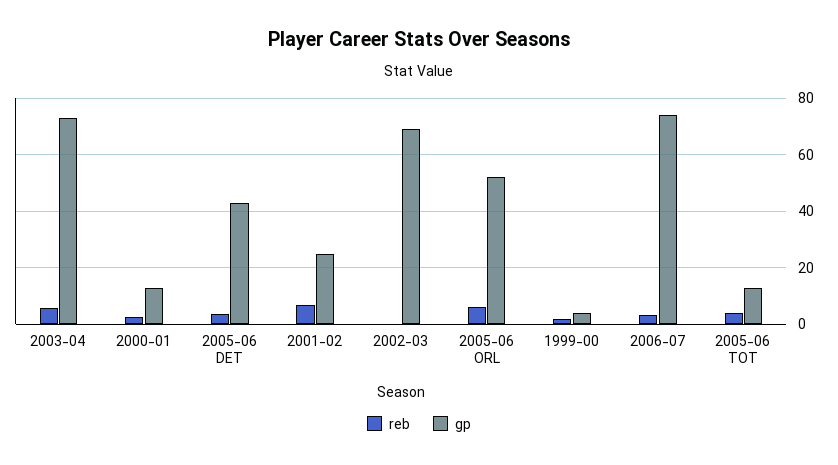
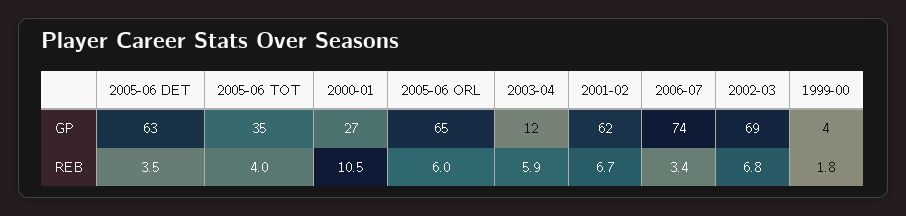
  {
    "reb": {
      "2003-04": 5.9,
-     "2000-01": 2.5,
+     "2000-01": 10.5,
      "2005-06 DET": 3.5,
      "2001-02": 6.7,
-     "2002-03": 0,
+     "2002-03": 6.8,
      "2005-06 ORL": 6,
      "1999-00": 1.8,
      "2006-07": 3.4,
      "2005-06 TOT": 4
    },
    "gp": {
-     "2003-04": 72.5,
+     "2003-04": 12,
-     "2000-01": 12.5,
+     "2000-01": 27,
-     "2005-06 DET": 42.5,
+     "2005-06 DET": 63,
-     "2001-02": 25,
+     "2001-02": 62,
      "2002-03": 69,
-     "2005-06 ORL": 52.5,
+     "2005-06 ORL": 65,
      "1999-00": 4,
      "2006-07": 74,
-     "2005-06 TOT": 12.5
+     "2005-06 TOT": 35
    }
  }

